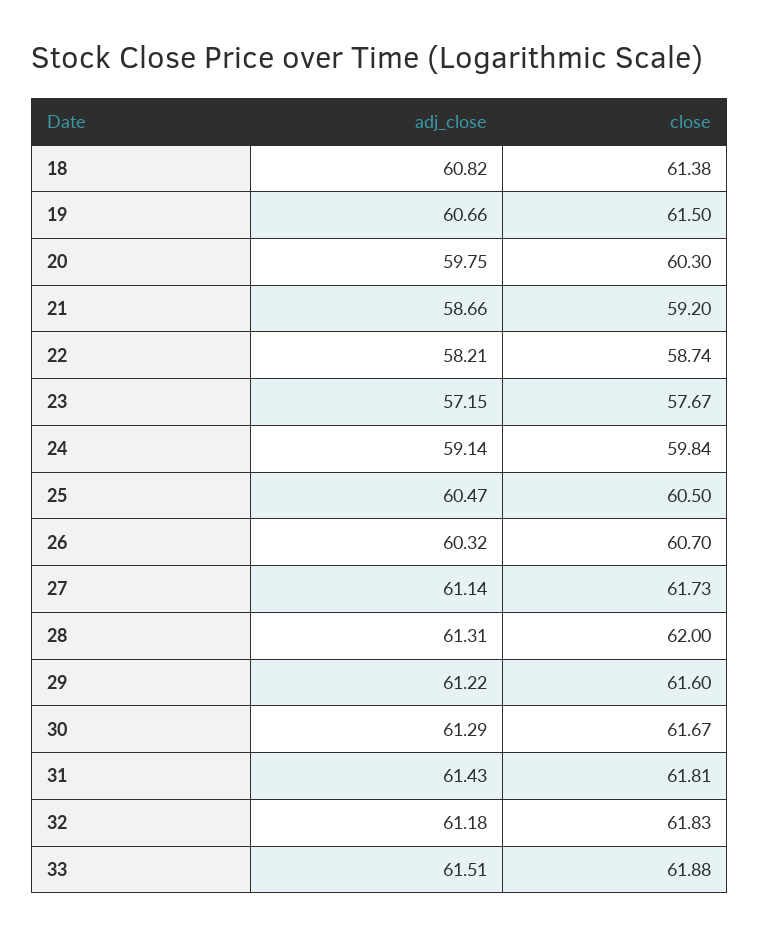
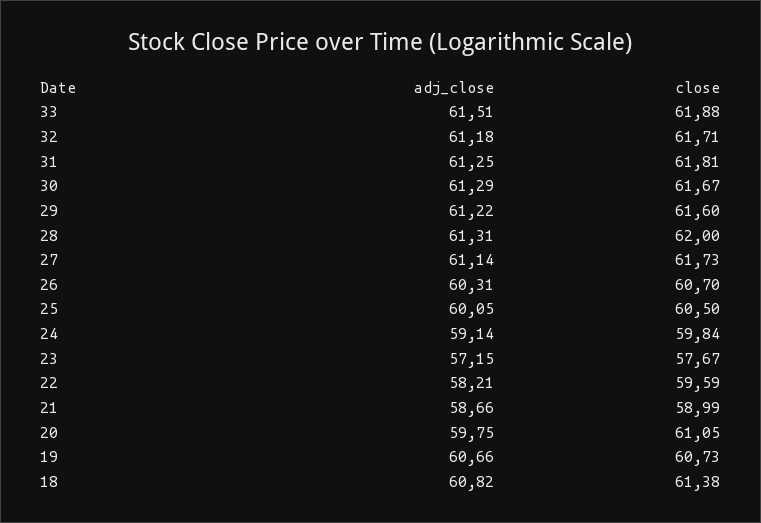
  {
    "adj_close": {
      "18": 60.82,
      "19": 60.66,
      "20": 59.75,
      "21": 58.66,
      "22": 58.21,
      "23": 57.15,
      "24": 59.14,
-     "25": 60.47,
+     "25": 60.05,
-     "26": 60.32,
+     "26": 60.31,
      "27": 61.14,
      "28": 61.31,
      "29": 61.22,
      "30": 61.29,
-     "31": 61.43,
+     "31": 61.25,
      "32": 61.18,
      "33": 61.51
    },
    "close": {
      "18": 61.38,
-     "19": 61.5,
+     "19": 60.73,
-     "20": 60.3,
+     "20": 61.05,
-     "21": 59.2,
+     "21": 58.99,
-     "22": 58.74,
+     "22": 59.59,
      "23": 57.67,
      "24": 59.84,
      "25": 60.5,
      "26": 60.7,
      "27": 61.73,
      "28": 62,
      "29": 61.6,
      "30": 61.67,
      "31": 61.81,
-     "32": 61.83,
+     "32": 61.71,
      "33": 61.88
    }
  }

